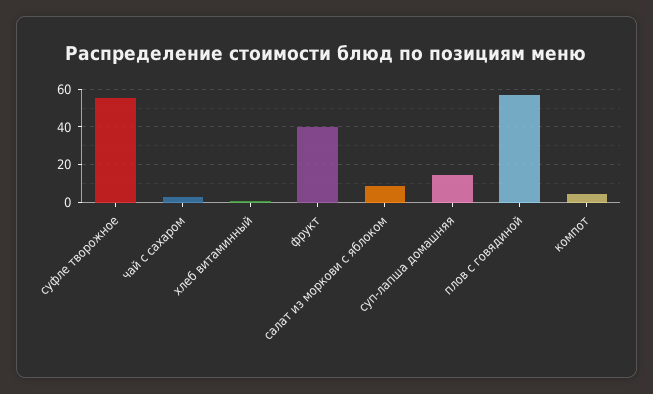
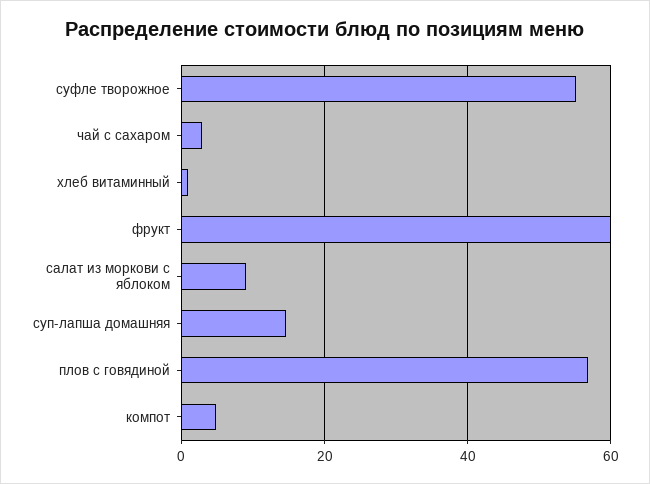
  {
    "суфле творожное": 56,
    "чай с сахаром": 2,
    "хлеб витаминный": 0,
-   "фрукт": 40,
+   "фрукт": 60,
    "салат из моркови с яблоком": 10,
    "суп-лапша домашняя": 14,
    "плов с говядиной": 56,
    "компот": 4
  }

